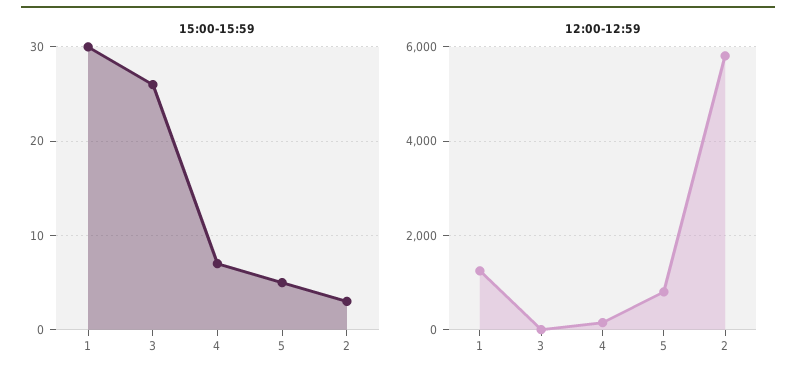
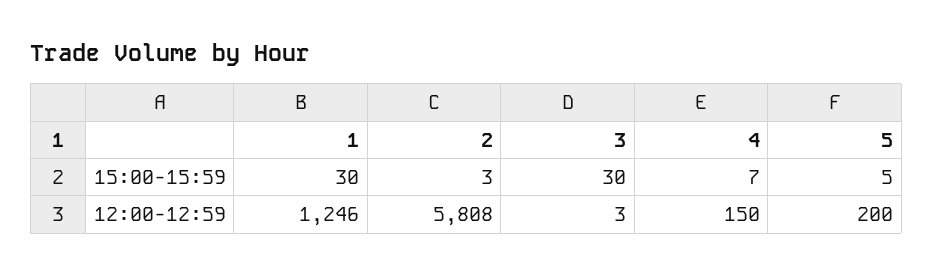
  {
    "15:00-15:59": {
      "1": 30,
-     "3": 26,
+     "3": 30,
      "4": 7,
      "5": 5,
      "2": 3
    },
    "12:00-12:59": {
      "1": 1246,
      "3": 3,
      "4": 150,
-     "5": 800,
+     "5": 200,
      "2": 5808
    }
  }

